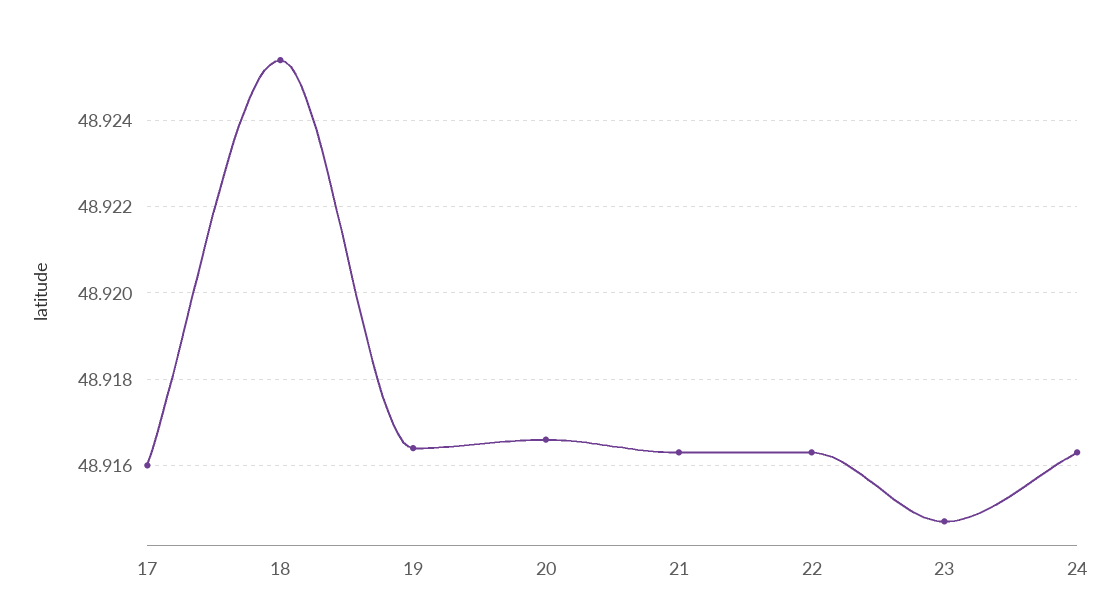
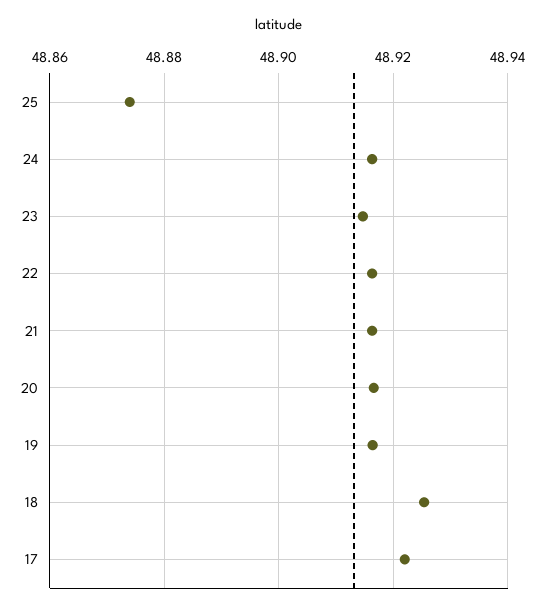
  {
-   "17": 48.916,
+   "17": 48.922,
    "18": 48.9255,
    "19": 48.9165,
    "20": 48.9165,
    "21": 48.9165,
    "22": 48.9165,
    "23": 48.9145,
-   "24": 48.9165
+   "24": 48.9165,
+   "25": 48.874
  }

